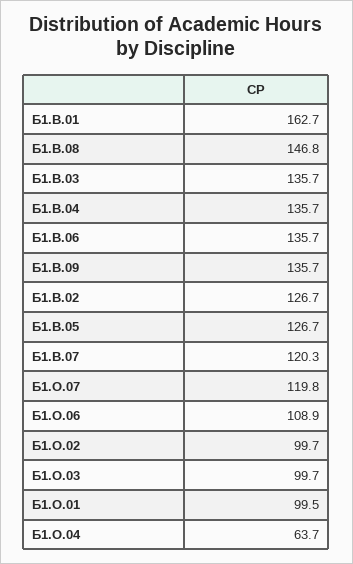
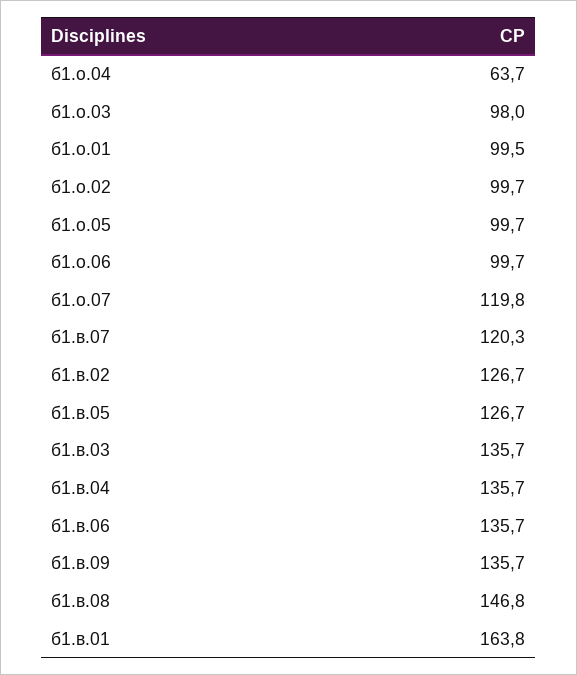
  {
-   "Б1.В.01": 162.7,
+   "Б1.В.01": 163.8,
    "Б1.В.08": 146.8,
    "Б1.В.03": 135.7,
    "Б1.В.04": 135.7,
    "Б1.В.06": 135.7,
    "Б1.В.09": 135.7,
    "Б1.В.02": 126.7,
    "Б1.В.05": 126.7,
    "Б1.В.07": 120.3,
    "Б1.О.07": 119.8,
-   "Б1.О.06": 108.9,
+   "Б1.О.06": 99.7,
    "Б1.О.02": 99.7,
-   "Б1.О.03": 99.7,
+   "Б1.О.03": 98,
    "Б1.О.01": 99.5,
-   "Б1.О.04": 63.7
+   "Б1.О.04": 63.7,
+   "б1.о.05": 99.7
  }

